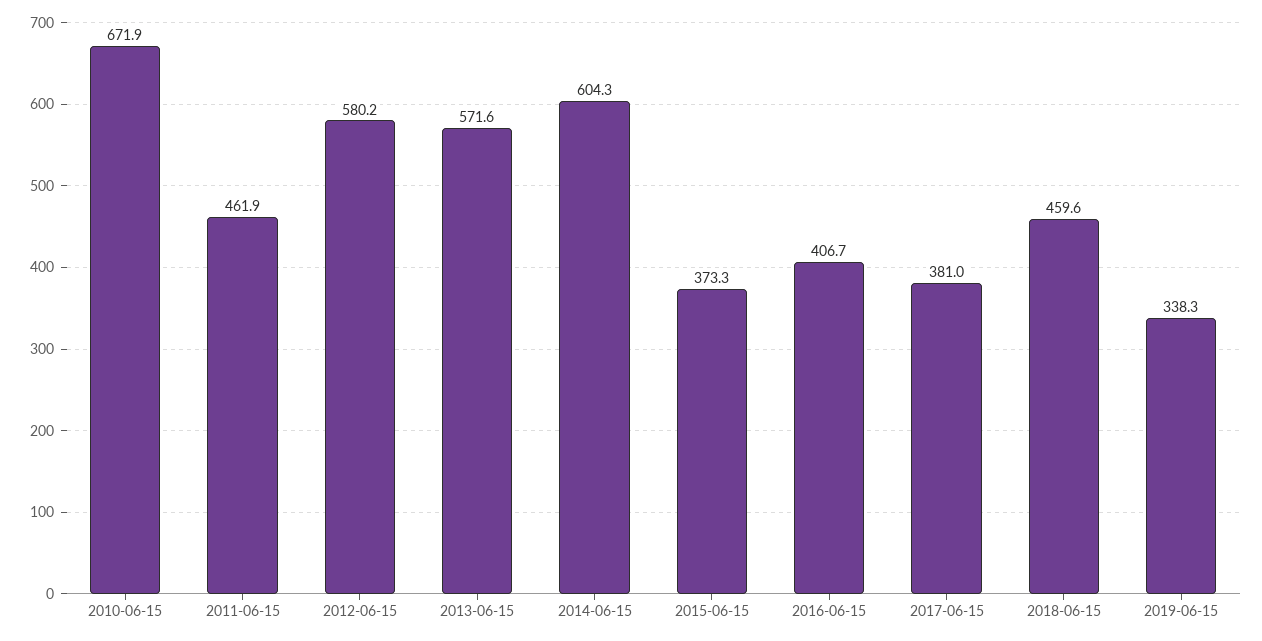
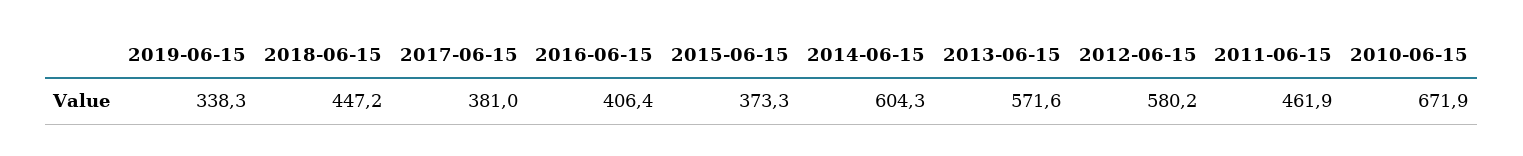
  {
    "2010-06-15": 671.9,
    "2011-06-15": 461.9,
    "2012-06-15": 580.2,
    "2013-06-15": 571.6,
    "2014-06-15": 604.3,
    "2015-06-15": 373.3,
-   "2016-06-15": 406.7,
+   "2016-06-15": 406.4,
    "2017-06-15": 381,
-   "2018-06-15": 459.6,
+   "2018-06-15": 447.2,
    "2019-06-15": 338.3
  }

